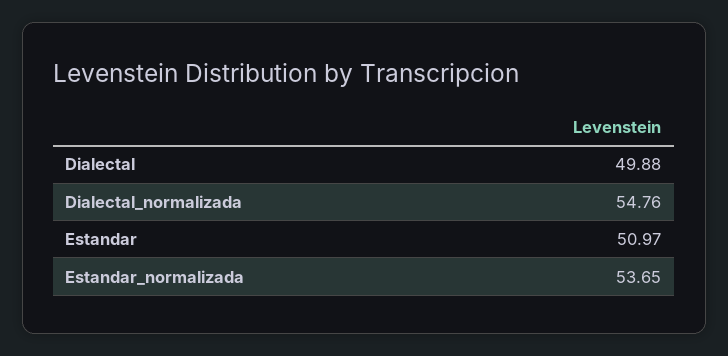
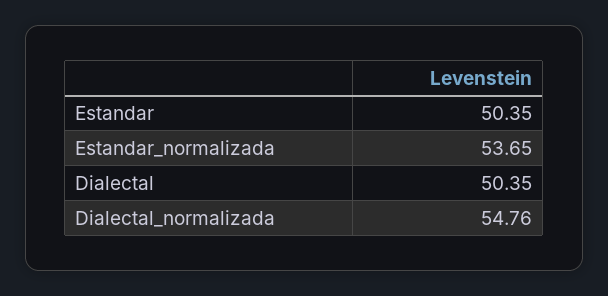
  {
-   "Dialectal": 49.88,
+   "Dialectal": 50.35,
    "Dialectal_normalizada": 54.76,
-   "Estandar": 50.97,
+   "Estandar": 50.35,
    "Estandar_normalizada": 53.65
  }

